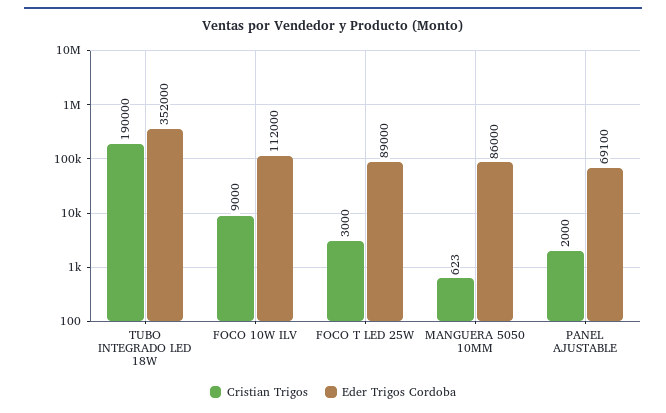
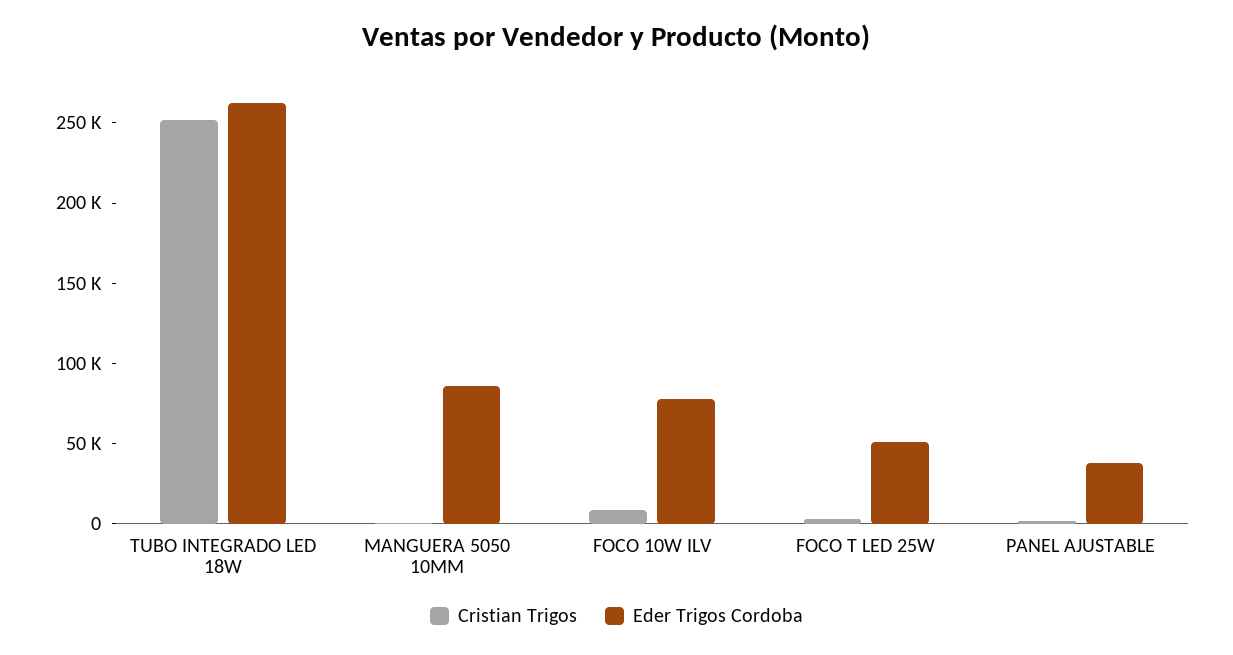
  {
    "Cristian Trigos": {
-     "TUBO INTEGRADO LED 18W": 190000,
+     "TUBO INTEGRADO LED 18W": 250000,
      "FOCO 10W ILV": 9000,
      "FOCO T LED 25W": 3000,
      "MANGUERA 5050 10MM": 623,
      "PANEL AJUSTABLE": 2000
    },
    "Eder Trigos Cordoba": {
-     "TUBO INTEGRADO LED 18W": 352000,
+     "TUBO INTEGRADO LED 18W": 260000,
-     "FOCO 10W ILV": 112000,
+     "FOCO 10W ILV": 80000,
-     "FOCO T LED 25W": 89000,
+     "FOCO T LED 25W": 50000,
      "MANGUERA 5050 10MM": 86000,
-     "PANEL AJUSTABLE": 69100
+     "PANEL AJUSTABLE": 40000
    }
  }

